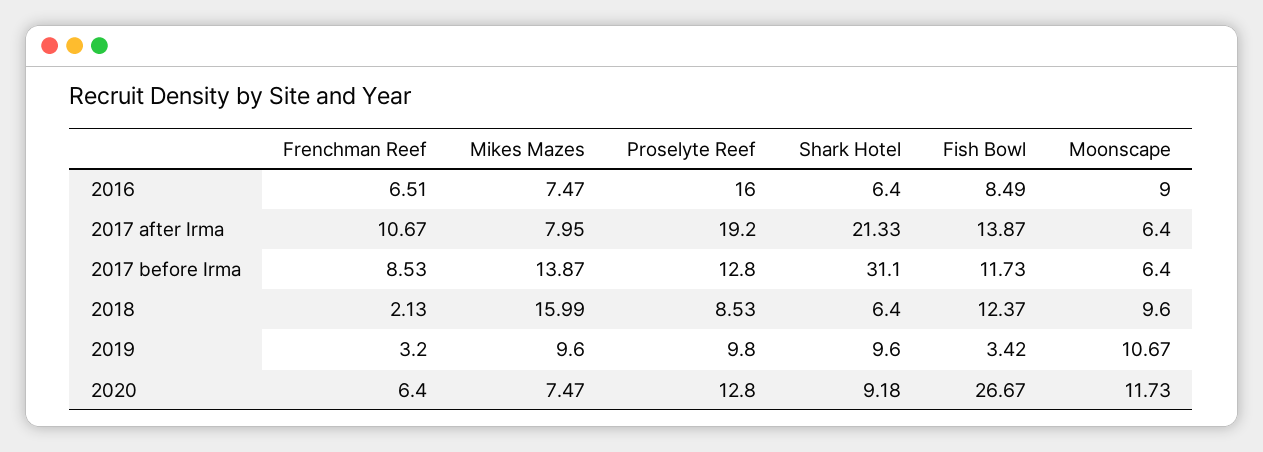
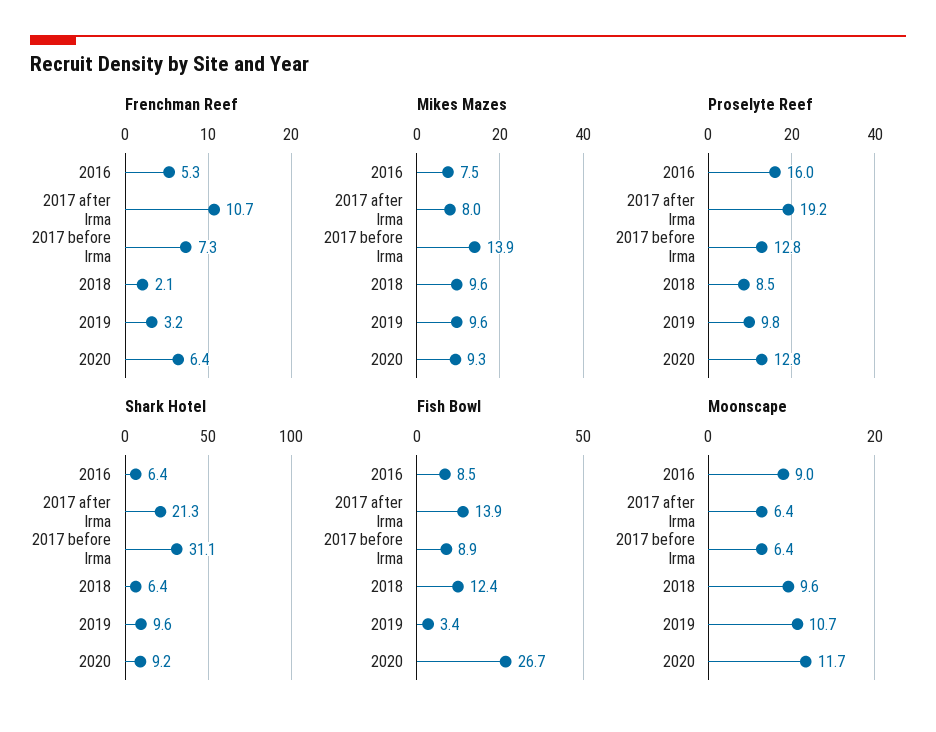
  {
    "Frenchman Reef": {
-     "2016": 6.51,
+     "2016": 5.3,
      "2017 after Irma": 10.67,
-     "2017 before Irma": 8.53,
+     "2017 before Irma": 7.3,
      "2018": 2.13,
      "2019": 3.2,
      "2020": 6.4
    },
    "Mikes Mazes": {
      "2016": 7.47,
      "2017 after Irma": 7.95,
      "2017 before Irma": 13.87,
-     "2018": 15.99,
+     "2018": 9.6,
      "2019": 9.6,
-     "2020": 7.47
+     "2020": 9.3
    },
    "Proselyte Reef": {
      "2016": 16,
      "2017 after Irma": 19.2,
      "2017 before Irma": 12.8,
      "2018": 8.53,
      "2019": 9.8,
      "2020": 12.8
    },
    "Shark Hotel": {
      "2016": 6.4,
      "2017 after Irma": 21.33,
      "2017 before Irma": 31.1,
      "2018": 6.4,
      "2019": 9.6,
      "2020": 9.18
    },
    "Fish Bowl": {
      "2016": 8.49,
      "2017 after Irma": 13.87,
-     "2017 before Irma": 11.73,
+     "2017 before Irma": 8.9,
      "2018": 12.37,
      "2019": 3.42,
      "2020": 26.67
    },
    "Moonscape": {
      "2016": 9,
      "2017 after Irma": 6.4,
      "2017 before Irma": 6.4,
      "2018": 9.6,
      "2019": 10.67,
      "2020": 11.73
    }
  }

